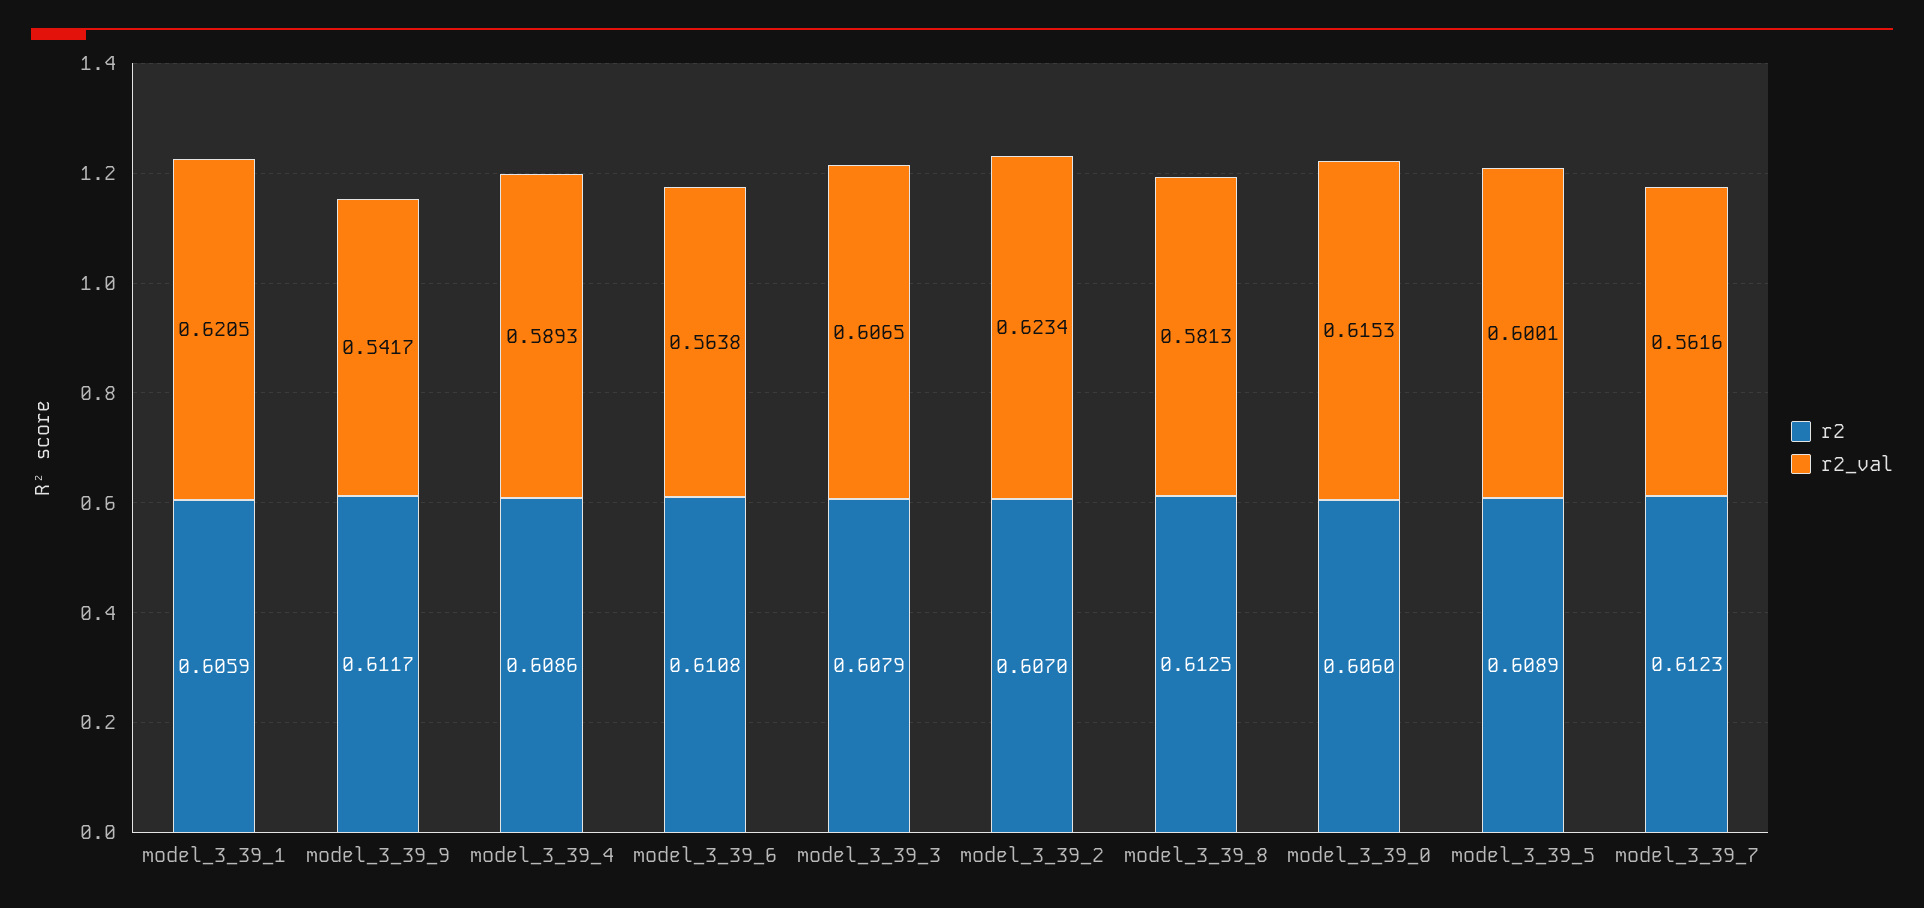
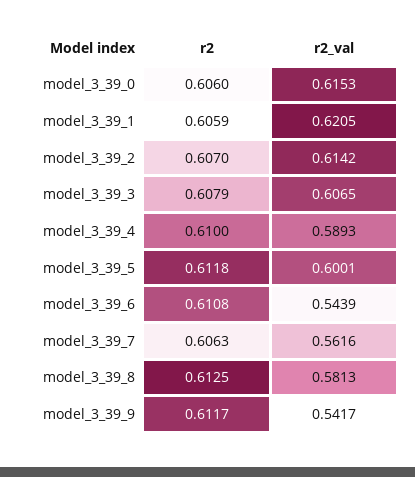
  {
    "r2": {
      "model_3_39_1": 0.6059,
      "model_3_39_9": 0.6117,
-     "model_3_39_4": 0.6086,
+     "model_3_39_4": 0.61,
      "model_3_39_6": 0.6108,
      "model_3_39_3": 0.6079,
      "model_3_39_2": 0.607,
      "model_3_39_8": 0.6125,
      "model_3_39_0": 0.606,
-     "model_3_39_5": 0.6089,
+     "model_3_39_5": 0.6118,
-     "model_3_39_7": 0.6123
+     "model_3_39_7": 0.6063
    },
    "r2_val": {
      "model_3_39_1": 0.6205,
      "model_3_39_9": 0.5417,
      "model_3_39_4": 0.5893,
-     "model_3_39_6": 0.5638,
+     "model_3_39_6": 0.5439,
      "model_3_39_3": 0.6065,
-     "model_3_39_2": 0.6234,
+     "model_3_39_2": 0.6142,
      "model_3_39_8": 0.5813,
      "model_3_39_0": 0.6153,
      "model_3_39_5": 0.6001,
      "model_3_39_7": 0.5616
    }
  }

